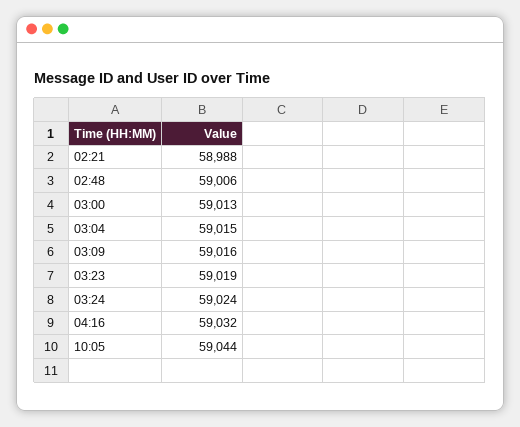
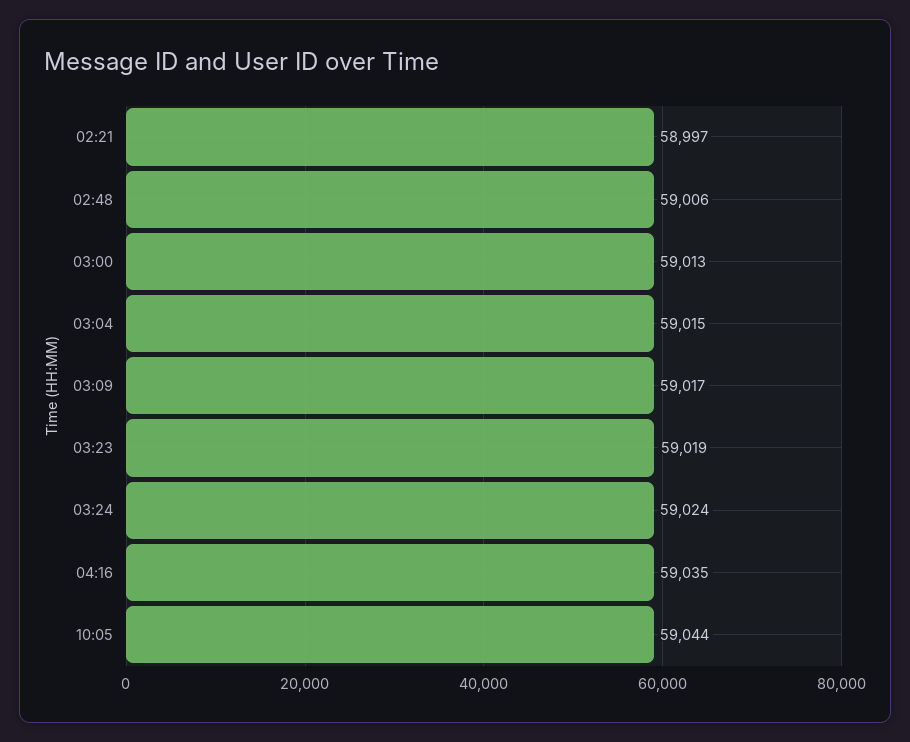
  {
-   "02:21": 58988,
+   "02:21": 58997,
    "02:48": 59006,
    "03:00": 59013,
    "03:04": 59015,
-   "03:09": 59016,
+   "03:09": 59017,
    "03:23": 59019,
    "03:24": 59024,
-   "04:16": 59032,
+   "04:16": 59035,
    "10:05": 59044
  }

